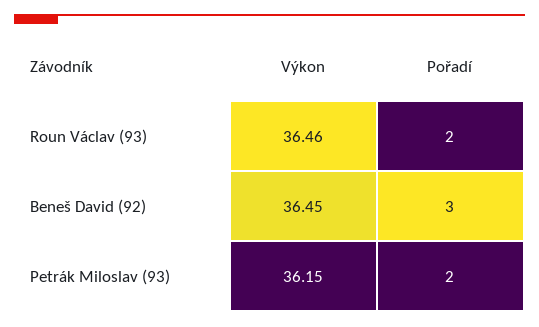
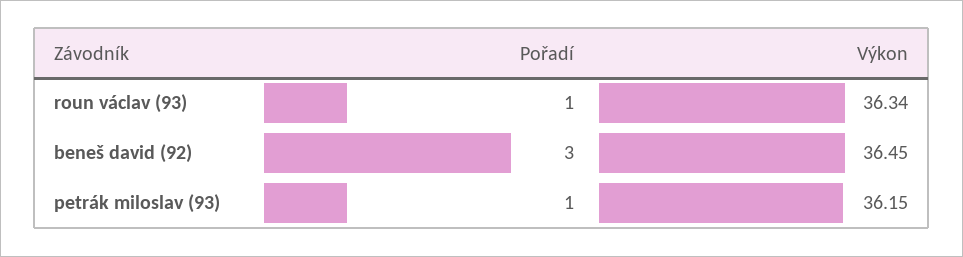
  {
    "Výkon": {
-     "Roun Václav (93)": 36.46,
+     "Roun Václav (93)": 36.34,
      "Beneš David (92)": 36.45,
      "Petrák Miloslav (93)": 36.15
    },
    "Pořadí": {
-     "Roun Václav (93)": 2,
+     "Roun Václav (93)": 1,
      "Beneš David (92)": 3,
-     "Petrák Miloslav (93)": 2
+     "Petrák Miloslav (93)": 1
    }
  }

